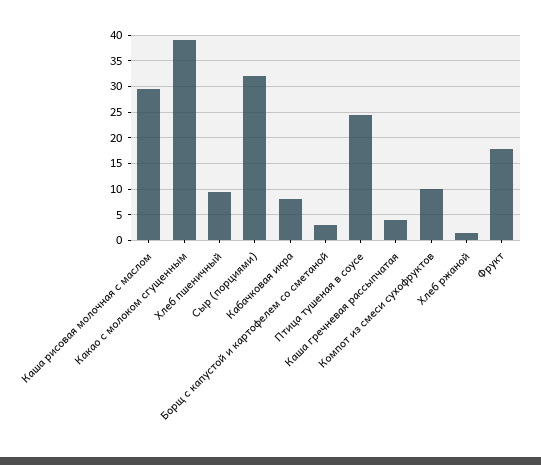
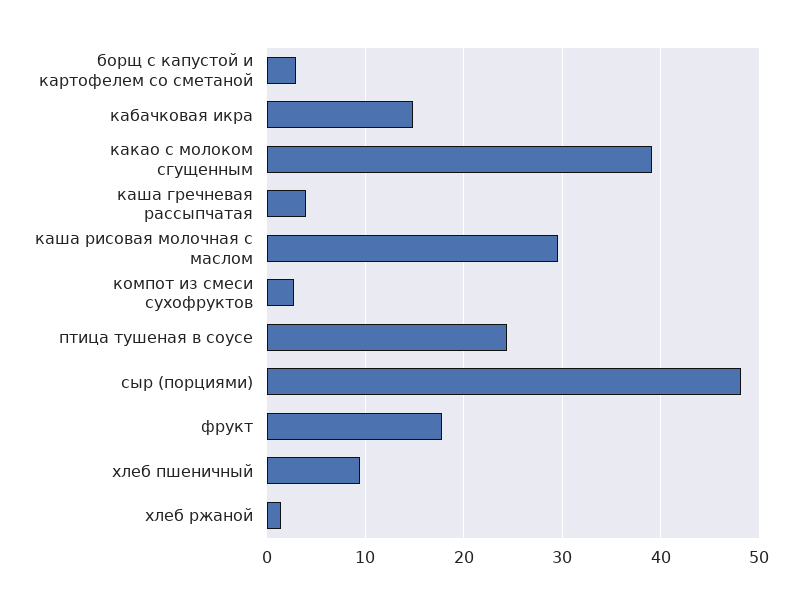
  {
    "Каша рисовая молочная с маслом": 30,
    "Какао с молоком сгущенным": 39,
    "Хлеб пшеничный": 9,
-   "Сыр (порциями)": 32.5,
+   "Сыр (порциями)": 48,
-   "Кабачковая икра": 7.5,
+   "Кабачковая икра": 15,
    "Борщ с капустой и картофелем со сметаной": 3,
    "Птица тушеная в соусе": 24,
    "Каша гречневая рассыпчатая": 4,
-   "Компот из смеси сухофруктов": 10,
+   "Компот из смеси сухофруктов": 3,
    "Хлеб ржаной": 1,
    "Фрукт": 18
  }

